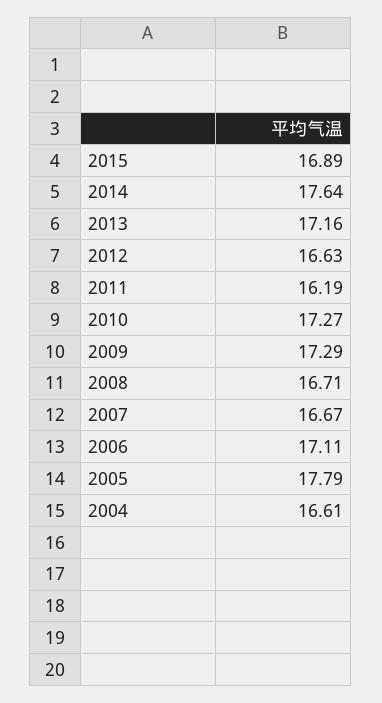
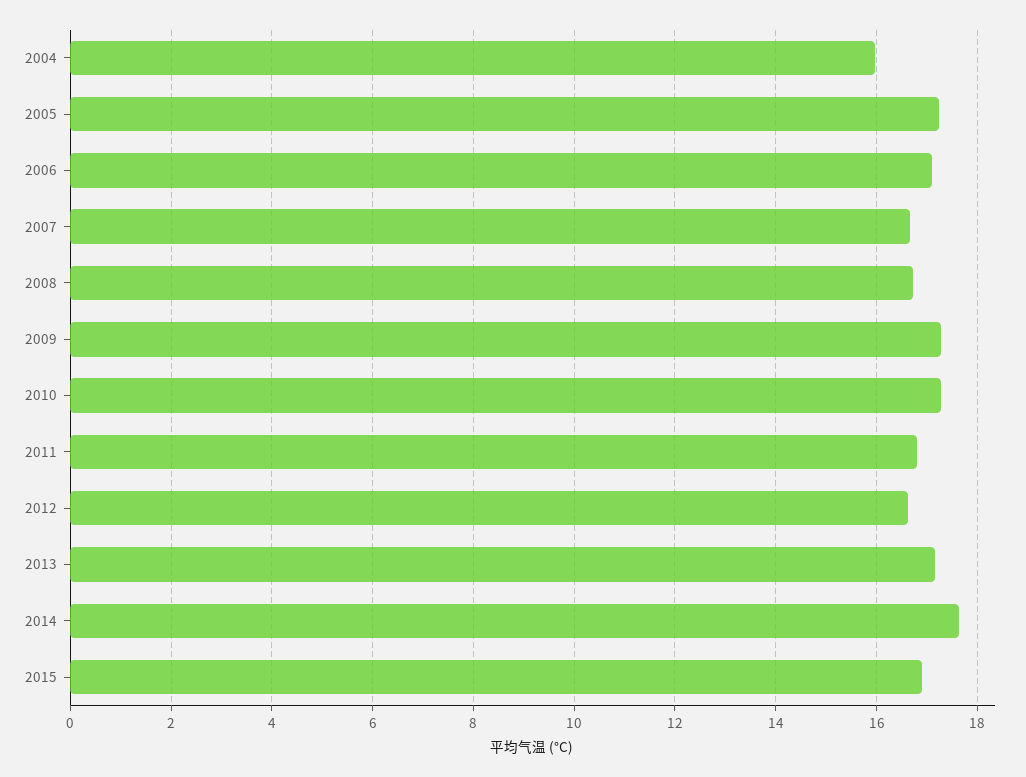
  {
    "2015": 16.89,
    "2014": 17.64,
    "2013": 17.16,
    "2012": 16.63,
-   "2011": 16.19,
+   "2011": 16.8,
    "2010": 17.27,
    "2009": 17.29,
    "2008": 16.71,
    "2007": 16.67,
    "2006": 17.11,
-   "2005": 17.79,
+   "2005": 17.2,
-   "2004": 16.61
+   "2004": 16
  }

